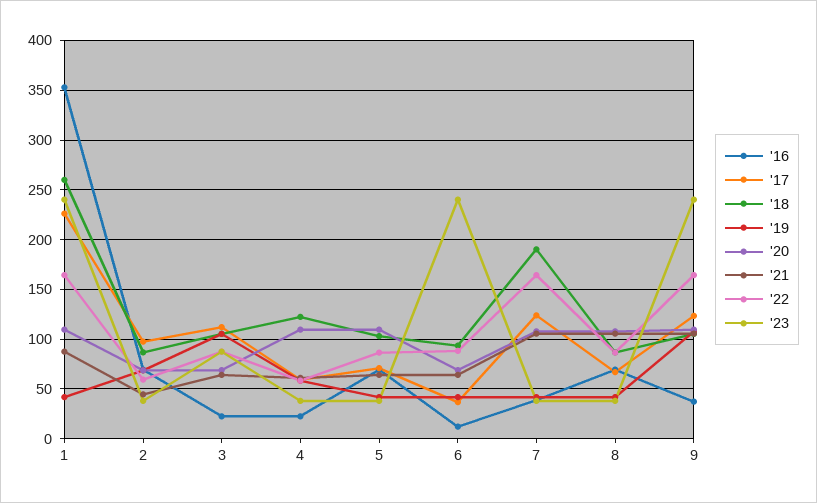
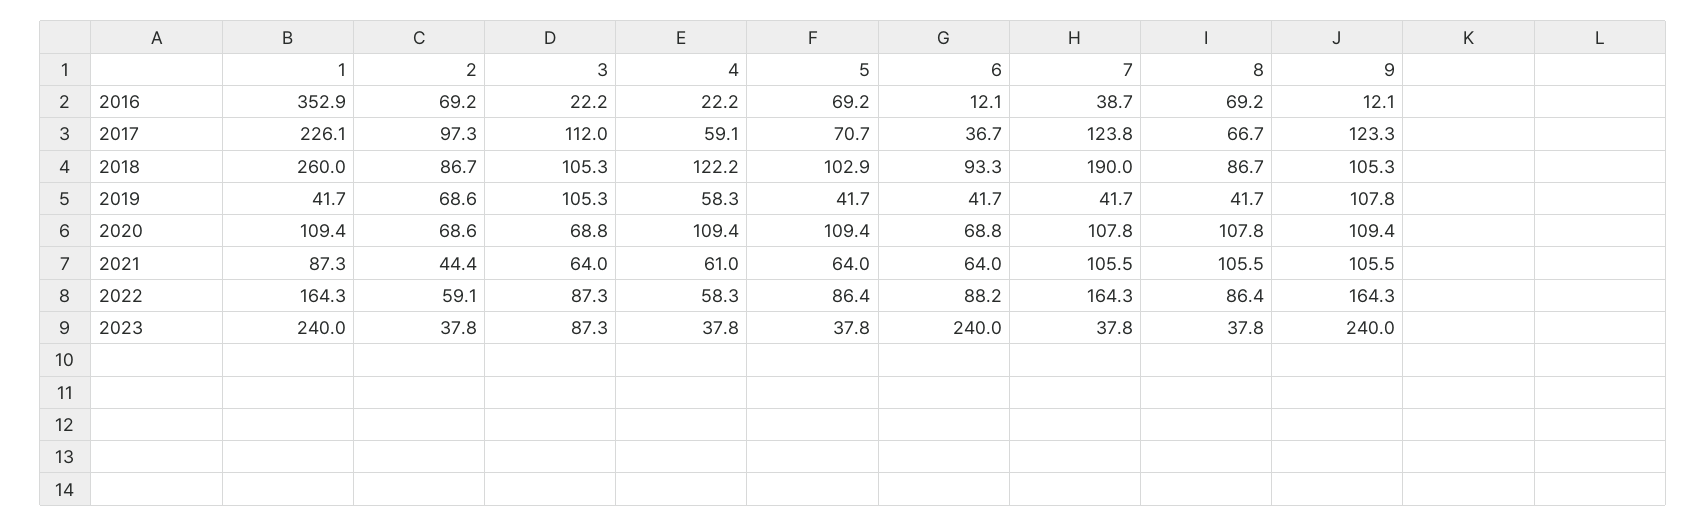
  {
    "'16": {
      "1": 352.9,
      "2": 69.2,
      "3": 22.2,
      "4": 22.2,
      "5": 69.2,
      "6": 12.1,
      "7": 38.7,
      "8": 69.2,
-     "9": 40
+     "9": 12.1
    },
    "'17": {
      "1": 226.1,
      "2": 97.3,
      "3": 112,
      "4": 59.1,
      "5": 70.7,
      "6": 36.7,
      "7": 123.8,
      "8": 66.7,
      "9": 123.3
    },
    "'18": {
      "1": 260,
      "2": 86.7,
      "3": 105.3,
      "4": 122.2,
      "5": 102.9,
      "6": 93.3,
      "7": 190,
      "8": 86.7,
      "9": 105.3
    },
    "'19": {
      "1": 41.7,
      "2": 68.6,
      "3": 105.3,
      "4": 58.3,
      "5": 41.7,
      "6": 41.7,
      "7": 41.7,
      "8": 41.7,
      "9": 107.8
    },
    "'20": {
      "1": 109.4,
      "2": 68.6,
      "3": 68.8,
      "4": 109.4,
      "5": 109.4,
      "6": 68.8,
      "7": 107.8,
      "8": 107.8,
      "9": 109.4
    },
    "'21": {
      "1": 87.3,
      "2": 44.4,
      "3": 64,
      "4": 61,
      "5": 64,
      "6": 64,
      "7": 105.5,
      "8": 105.5,
      "9": 105.5
    },
    "'22": {
      "1": 164.3,
      "2": 59.1,
      "3": 87.3,
      "4": 58.3,
      "5": 86.4,
      "6": 88.2,
      "7": 164.3,
      "8": 86.4,
      "9": 164.3
    },
    "'23": {
      "1": 240,
      "2": 37.8,
      "3": 87.3,
      "4": 37.8,
      "5": 37.8,
      "6": 240,
      "7": 37.8,
      "8": 37.8,
      "9": 240
    }
  }

